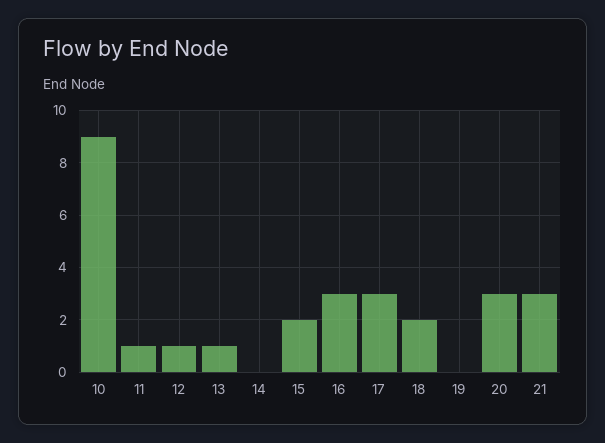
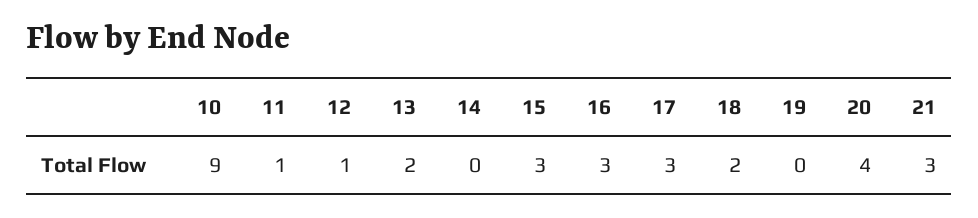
  {
    "10": 9,
    "11": 1,
    "12": 1,
-   "13": 1,
+   "13": 2,
    "14": 0,
-   "15": 2,
+   "15": 3,
    "16": 3,
    "17": 3,
    "18": 2,
    "19": 0,
-   "20": 3,
+   "20": 4,
    "21": 3
  }

